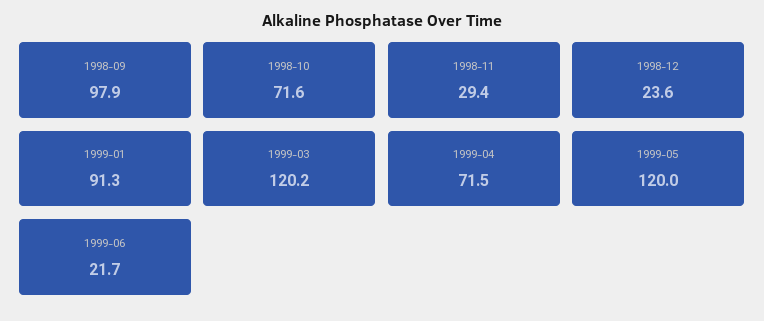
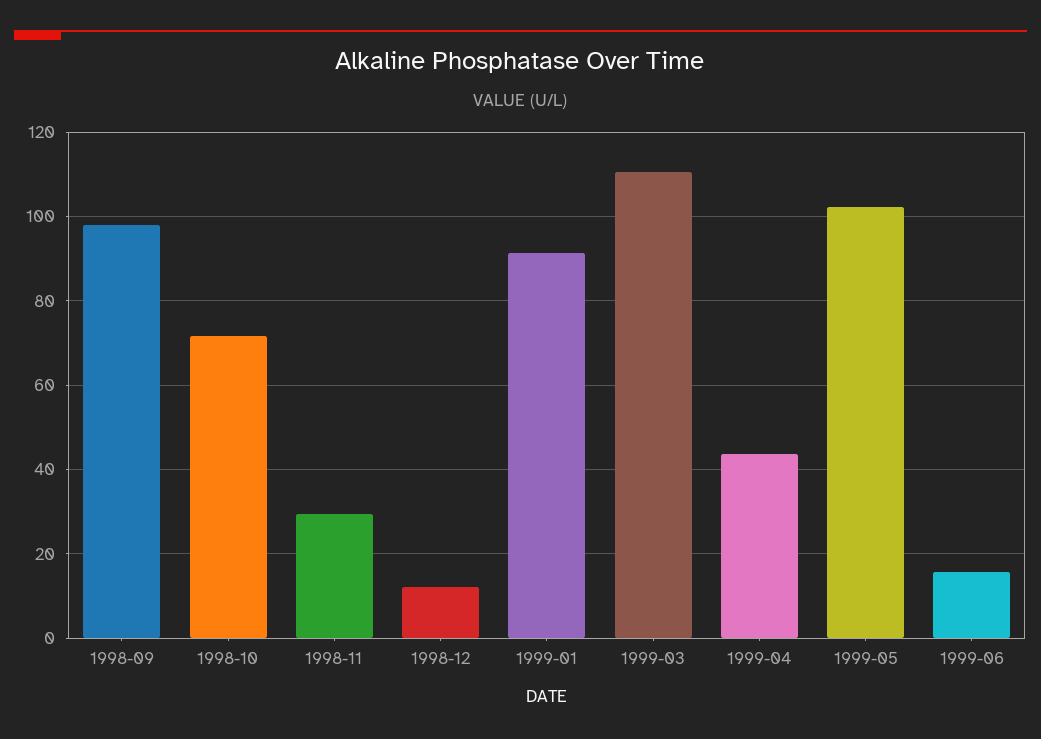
  {
    "1998-09": 97.9,
    "1998-10": 71.6,
    "1998-11": 29.4,
-   "1998-12": 23.6,
+   "1998-12": 12,
    "1999-01": 91.3,
-   "1999-03": 120.2,
+   "1999-03": 110,
-   "1999-04": 71.5,
+   "1999-04": 44,
-   "1999-05": 120,
+   "1999-05": 102,
-   "1999-06": 21.7
+   "1999-06": 16
  }

